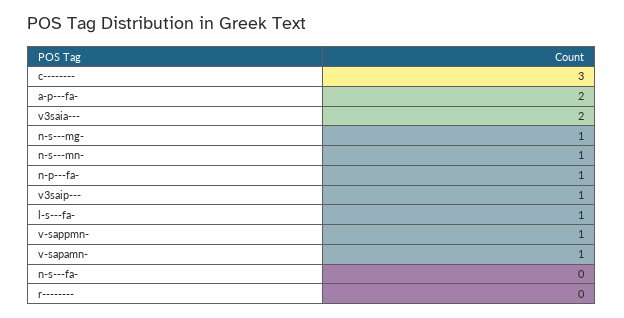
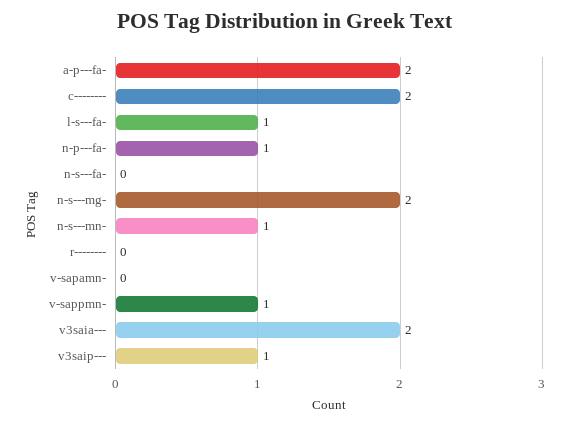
  {
-   "c--------": 3,
+   "c--------": 2,
    "a-p---fa-": 2,
    "v3saia---": 2,
-   "n-s---mg-": 1,
+   "n-s---mg-": 2,
    "n-s---mn-": 1,
    "n-p---fa-": 1,
    "v3saip---": 1,
    "l-s---fa-": 1,
    "v-sappmn-": 1,
-   "v-sapamn-": 1,
+   "v-sapamn-": 0,
    "n-s---fa-": 0,
    "r--------": 0
  }

